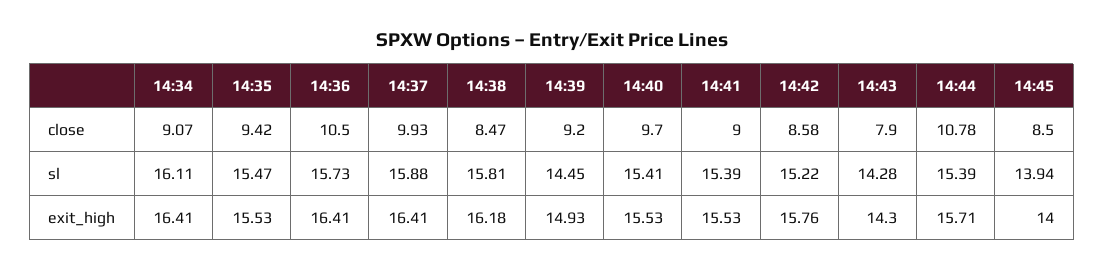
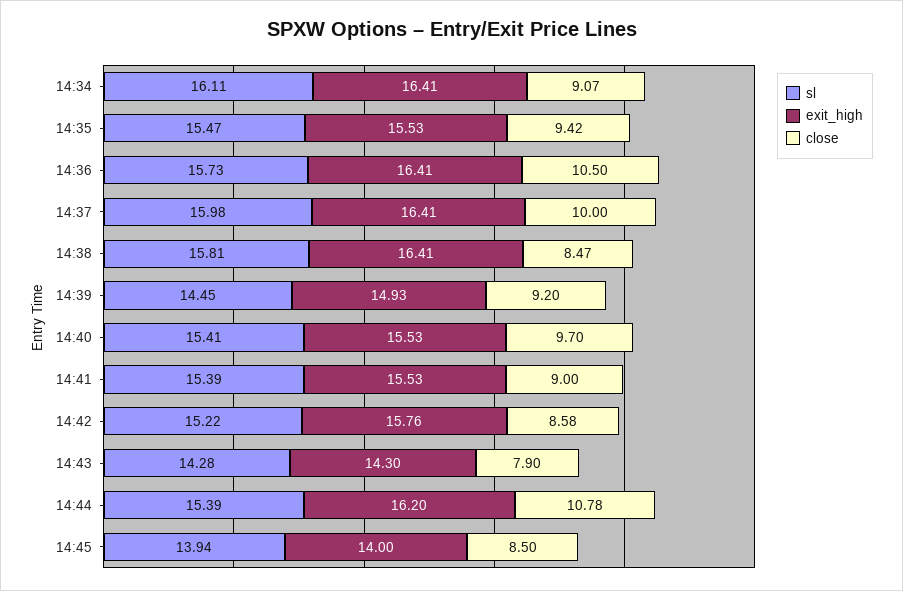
  {
    "close": {
      "14:34": 9.07,
      "14:35": 9.42,
      "14:36": 10.5,
-     "14:37": 9.93,
+     "14:37": 10,
      "14:38": 8.47,
      "14:39": 9.2,
      "14:40": 9.7,
      "14:41": 9,
      "14:42": 8.58,
      "14:43": 7.9,
      "14:44": 10.78,
      "14:45": 8.5
    },
    "sl": {
      "14:34": 16.11,
      "14:35": 15.47,
      "14:36": 15.73,
-     "14:37": 15.88,
+     "14:37": 15.98,
      "14:38": 15.81,
      "14:39": 14.45,
      "14:40": 15.41,
      "14:41": 15.39,
      "14:42": 15.22,
      "14:43": 14.28,
      "14:44": 15.39,
      "14:45": 13.94
    },
    "exit_high": {
      "14:34": 16.41,
      "14:35": 15.53,
      "14:36": 16.41,
      "14:37": 16.41,
-     "14:38": 16.18,
+     "14:38": 16.41,
      "14:39": 14.93,
      "14:40": 15.53,
      "14:41": 15.53,
      "14:42": 15.76,
      "14:43": 14.3,
-     "14:44": 15.71,
+     "14:44": 16.2,
      "14:45": 14
    }
  }

